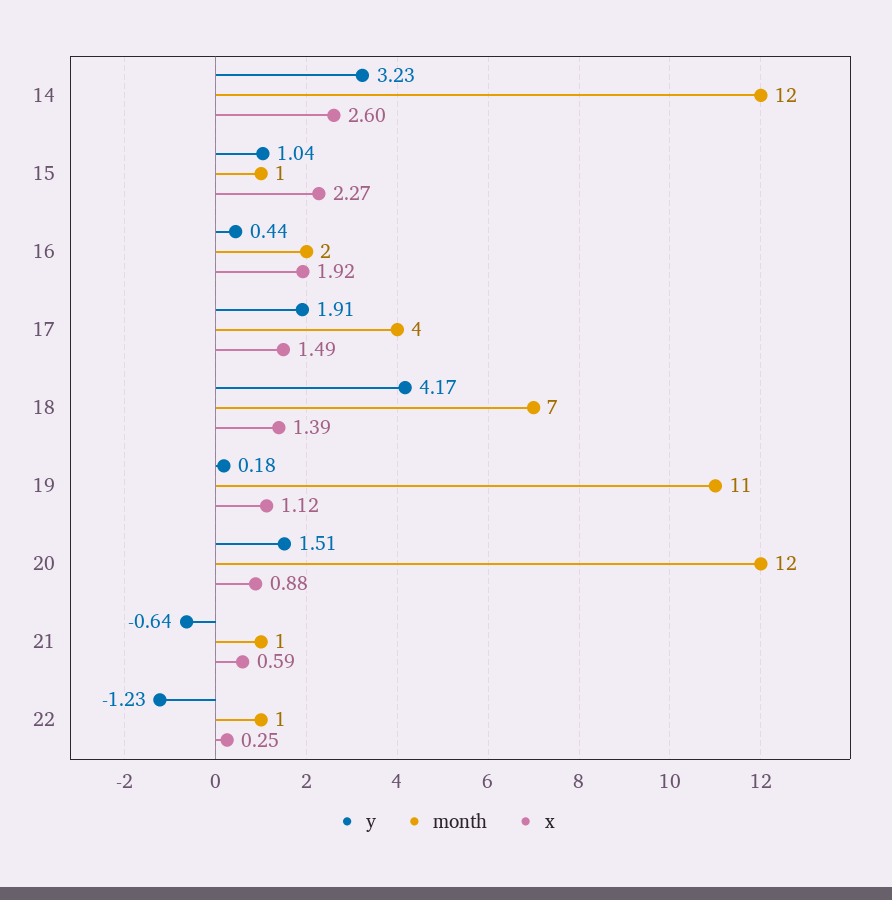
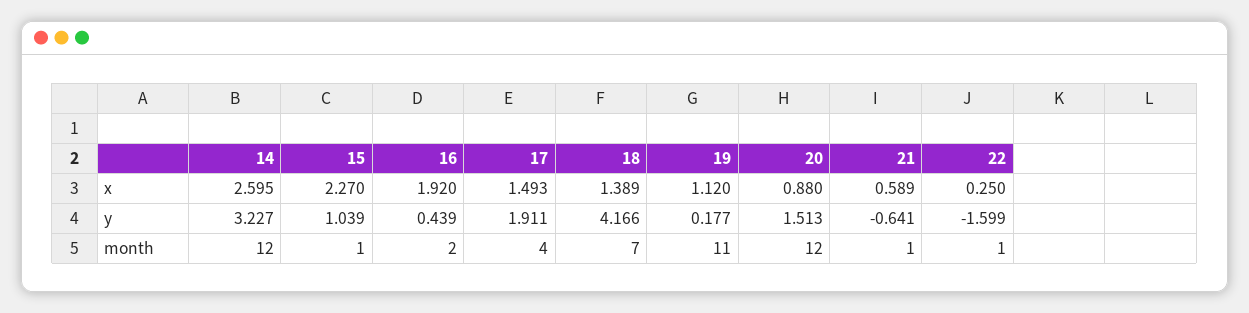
  {
    "y": {
      "14": 3.227,
      "15": 1.039,
      "16": 0.439,
      "17": 1.911,
      "18": 4.166,
      "19": 0.177,
      "20": 1.513,
      "21": -0.641,
-     "22": -1.23
+     "22": -1.599
    },
    "month": {
      "14": 12,
      "15": 1,
      "16": 2,
      "17": 4,
      "18": 7,
      "19": 11,
      "20": 12,
      "21": 1,
      "22": 1
    },
    "x": {
      "14": 2.595,
      "15": 2.27,
      "16": 1.92,
      "17": 1.493,
      "18": 1.389,
      "19": 1.12,
      "20": 0.88,
      "21": 0.589,
      "22": 0.25
    }
  }

